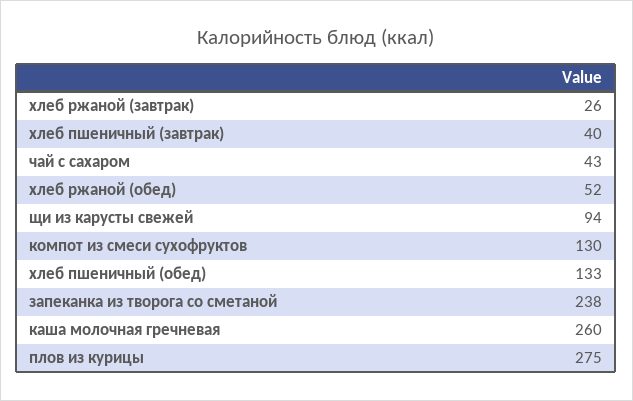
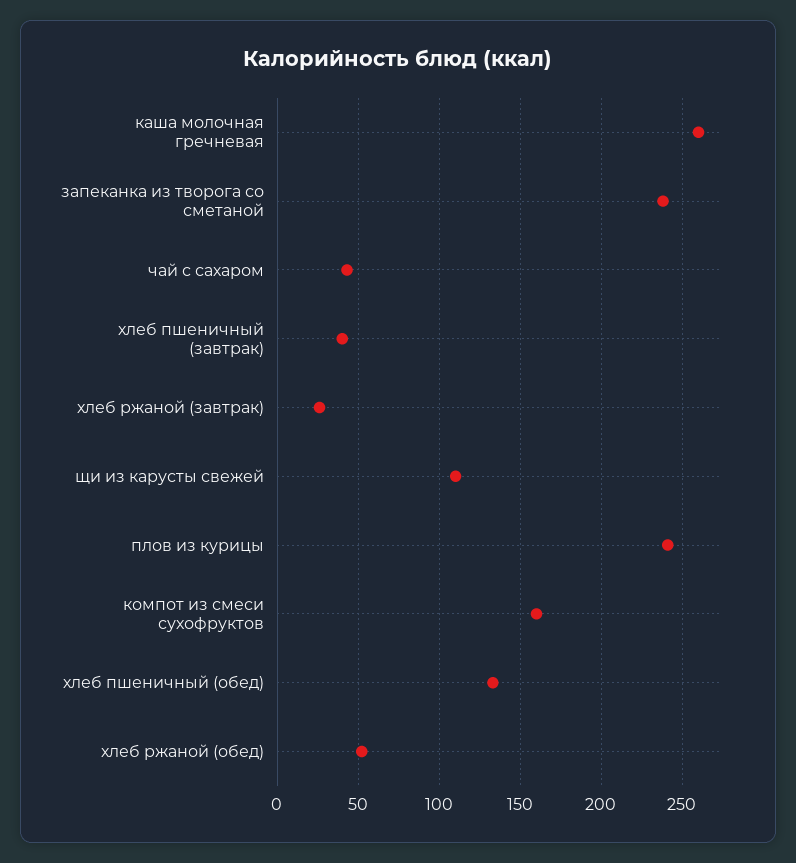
  {
    "хлеб ржаной (завтрак)": 26,
    "хлеб пшеничный (завтрак)": 40,
    "чай с сахаром": 43,
    "хлеб ржаной (обед)": 52,
-   "щи из карусты свежей": 94,
+   "щи из карусты свежей": 110,
-   "компот из смеси сухофруктов": 130,
+   "компот из смеси сухофруктов": 160,
    "хлеб пшеничный (обед)": 133,
    "запеканка из творога со сметаной": 238,
    "каша молочная гречневая": 260,
-   "плов из курицы": 275
+   "плов из курицы": 240
  }

